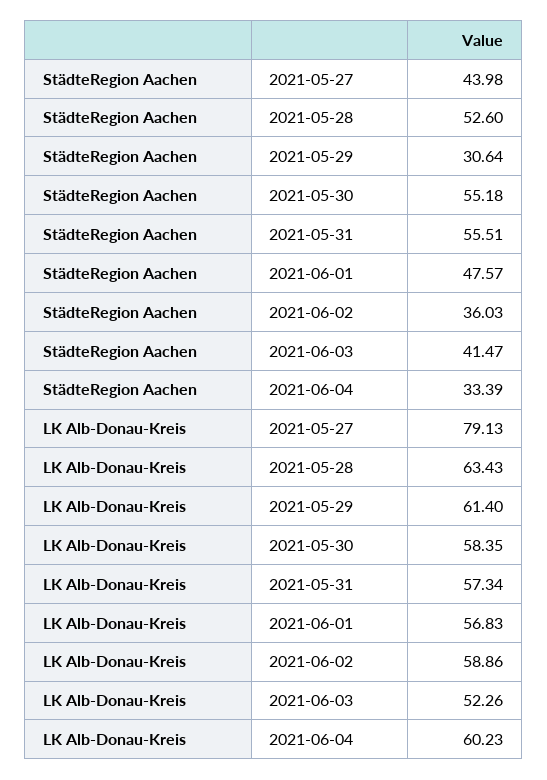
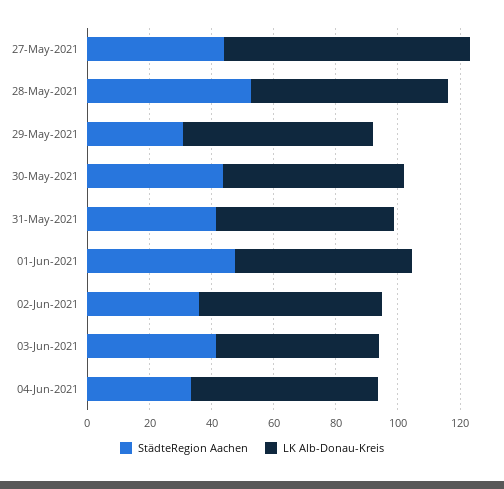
  {
    "StädteRegion Aachen": {
      "2021-05-27": 43.98,
      "2021-05-28": 52.6,
      "2021-05-29": 30.64,
-     "2021-05-30": 55.18,
+     "2021-05-30": 45,
-     "2021-05-31": 55.51,
+     "2021-05-31": 40,
      "2021-06-01": 47.57,
      "2021-06-02": 36.03,
      "2021-06-03": 41.47,
      "2021-06-04": 33.39
    },
    "LK Alb-Donau-Kreis": {
      "2021-05-27": 79.13,
      "2021-05-28": 63.43,
      "2021-05-29": 61.4,
      "2021-05-30": 58.35,
      "2021-05-31": 57.34,
      "2021-06-01": 56.83,
      "2021-06-02": 58.86,
      "2021-06-03": 52.26,
      "2021-06-04": 60.23
    }
  }

